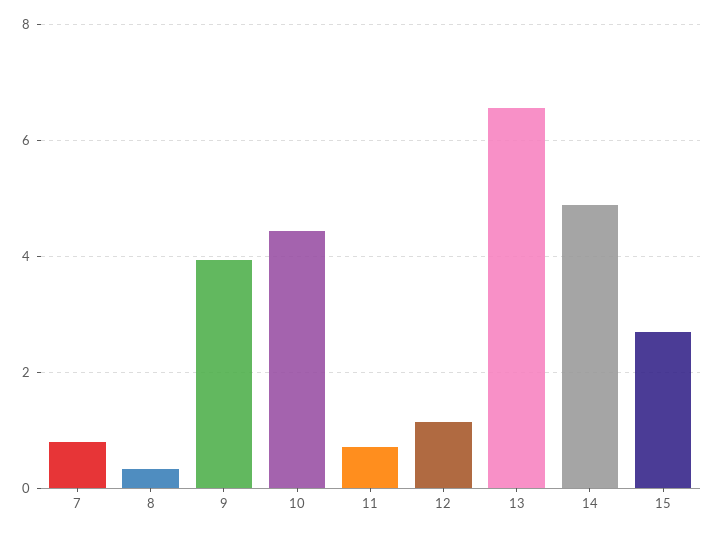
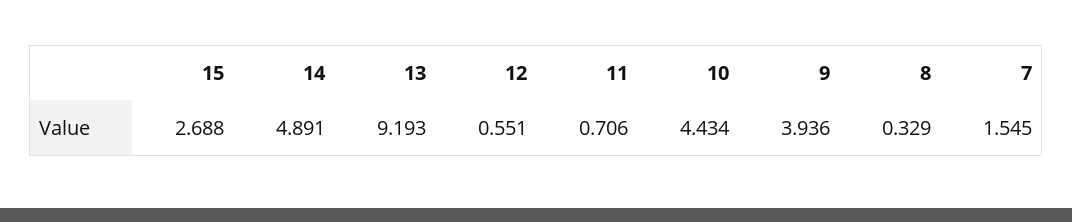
  {
-   "7": 0.8,
+   "7": 1.545,
    "8": 0.329,
    "9": 3.936,
    "10": 4.434,
    "11": 0.706,
-   "12": 1.2,
+   "12": 0.551,
-   "13": 6.6,
+   "13": 9.193,
    "14": 4.891,
    "15": 2.688
  }

